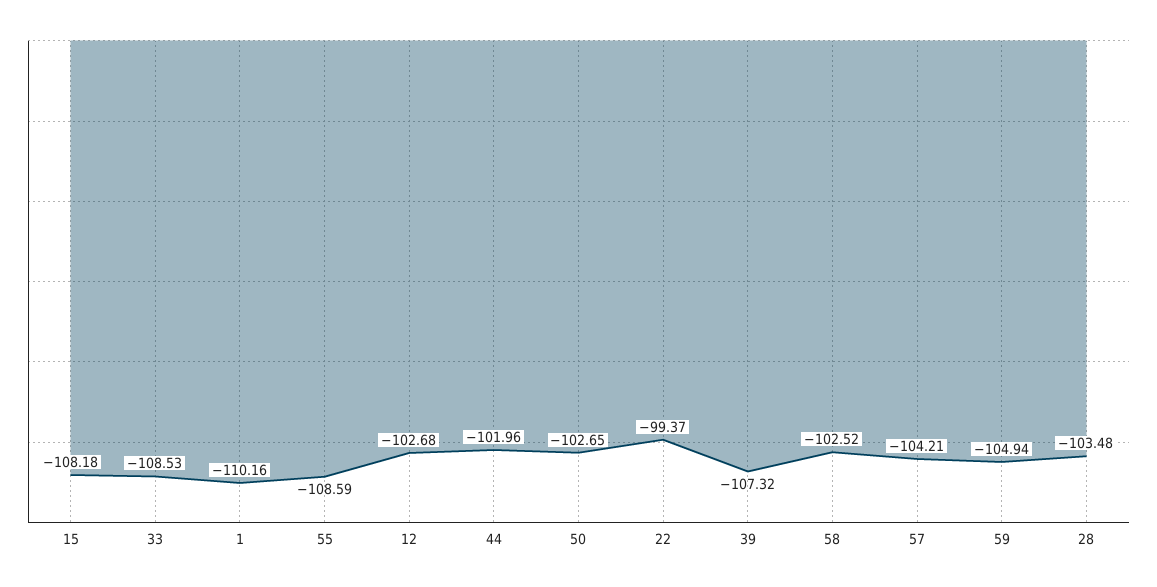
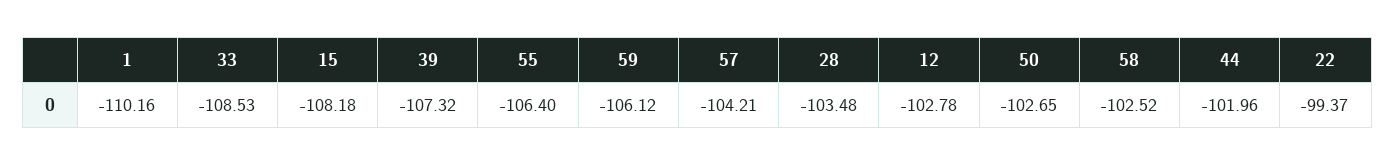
  {
    "15": -108.18,
    "33": -108.53,
    "1": -110.16,
-   "55": -108.59,
+   "55": -106.4,
-   "12": -102.68,
+   "12": -102.78,
    "44": -101.96,
    "50": -102.65,
    "22": -99.37,
    "39": -107.32,
    "58": -102.52,
    "57": -104.21,
-   "59": -104.94,
+   "59": -106.12,
    "28": -103.48
  }

